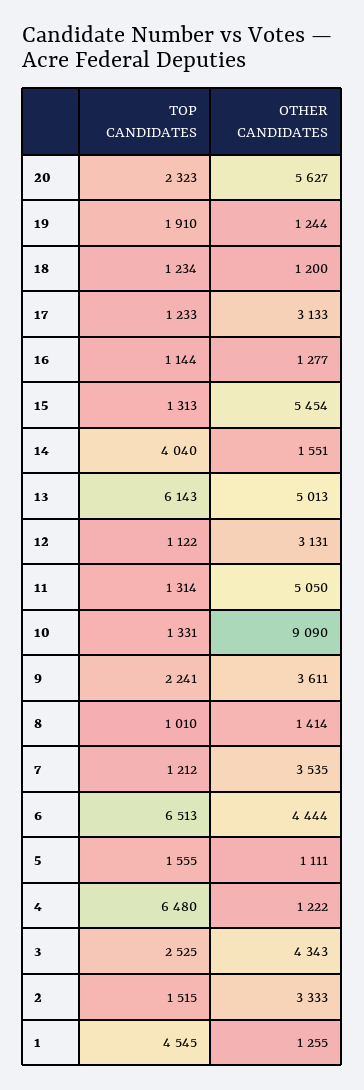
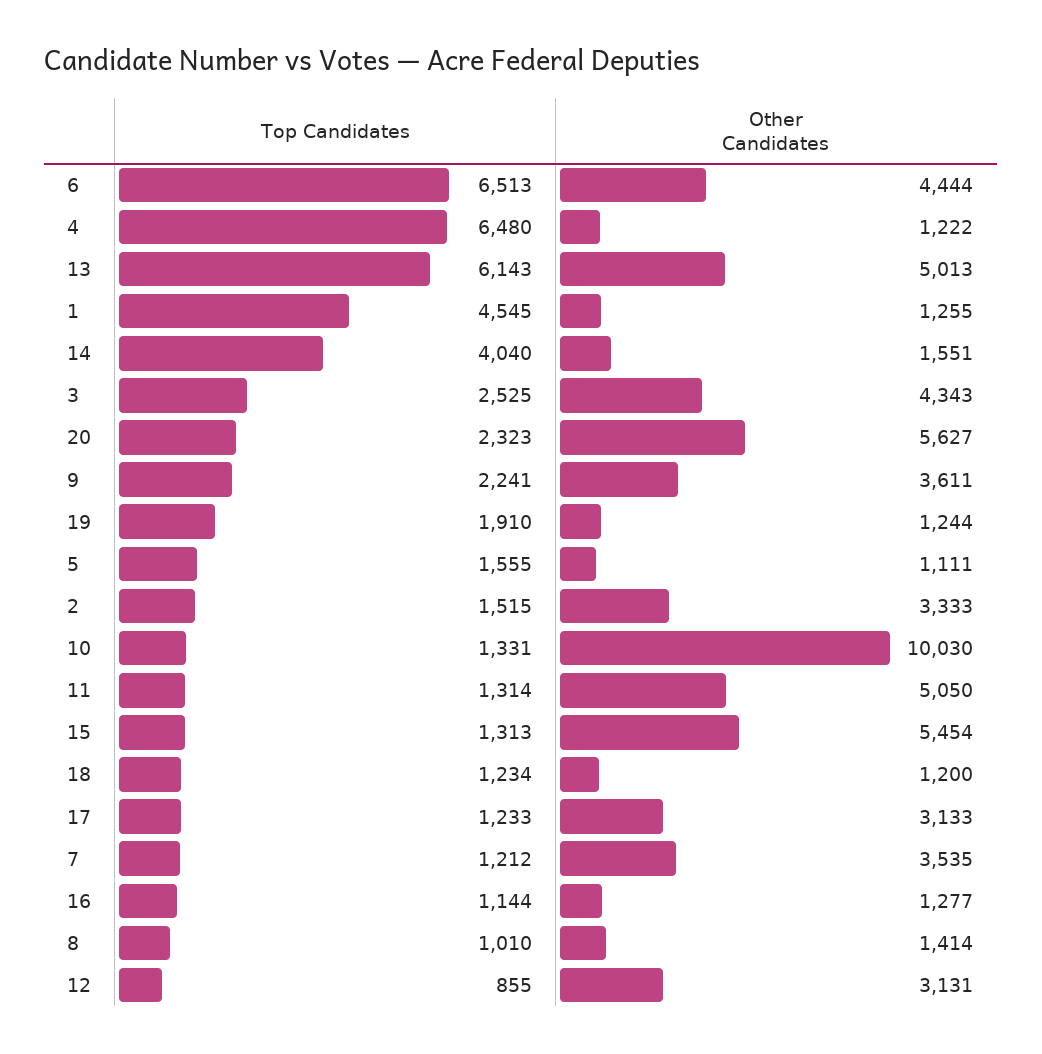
  {
    "TOP CANDIDATES": {
      "20": 2323,
      "19": 1910,
      "18": 1234,
      "17": 1233,
      "16": 1144,
      "15": 1313,
      "14": 4040,
      "13": 6143,
-     "12": 1122,
+     "12": 855,
      "11": 1314,
      "10": 1331,
      "9": 2241,
      "8": 1010,
      "7": 1212,
      "6": 6513,
      "5": 1555,
      "4": 6480,
      "3": 2525,
      "2": 1515,
      "1": 4545
    },
    "OTHER CANDIDATES": {
      "20": 5627,
      "19": 1244,
      "18": 1200,
      "17": 3133,
      "16": 1277,
      "15": 5454,
      "14": 1551,
      "13": 5013,
      "12": 3131,
      "11": 5050,
-     "10": 9090,
+     "10": 10030,
      "9": 3611,
      "8": 1414,
      "7": 3535,
      "6": 4444,
      "5": 1111,
      "4": 1222,
      "3": 4343,
      "2": 3333,
      "1": 1255
    }
  }

